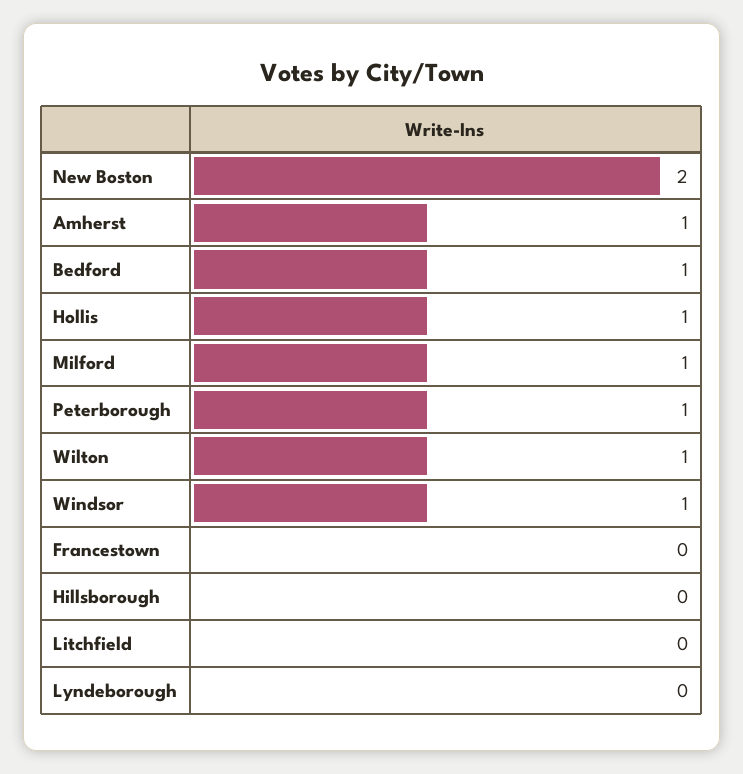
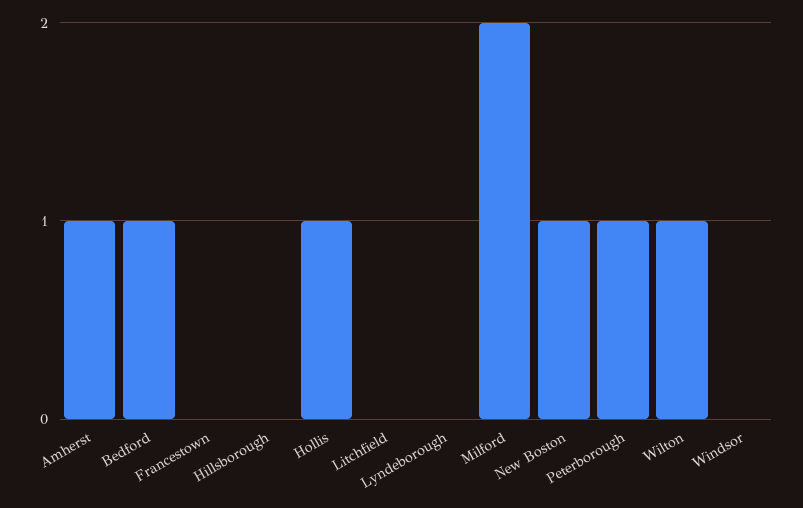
  {
-   "New Boston": 2,
+   "New Boston": 1,
    "Amherst": 1,
    "Bedford": 1,
    "Hollis": 1,
-   "Milford": 1,
+   "Milford": 2,
    "Peterborough": 1,
    "Wilton": 1,
-   "Windsor": 1,
+   "Windsor": 0,
    "Francestown": 0,
    "Hillsborough": 0,
    "Litchfield": 0,
    "Lyndeborough": 0
  }

